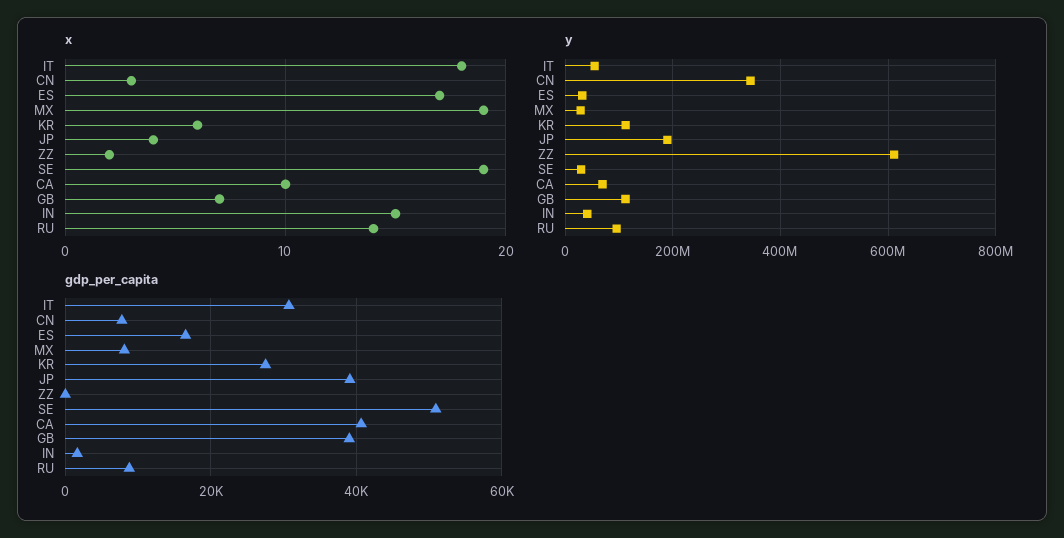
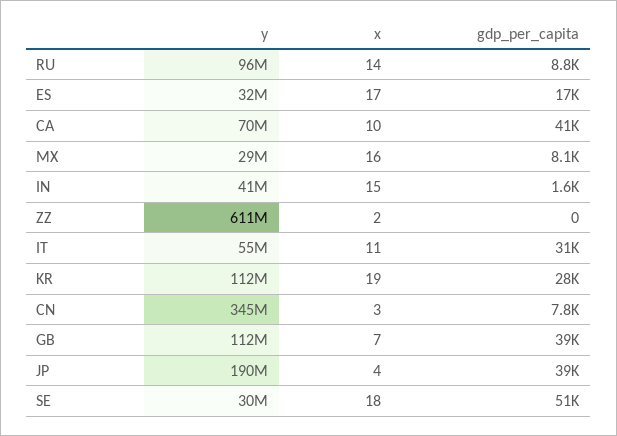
  {
    "x": {
-     "IT": 18,
+     "IT": 11,
      "CN": 3,
      "ES": 17,
-     "MX": 19,
+     "MX": 16,
-     "KR": 6,
+     "KR": 19,
      "JP": 4,
      "ZZ": 2,
-     "SE": 19,
+     "SE": 18,
      "CA": 10,
      "GB": 7,
      "IN": 15,
      "RU": 14
    },
    "y": {
      "IT": 55000000,
      "CN": 345000000,
      "ES": 32000000,
      "MX": 29000000,
      "KR": 112000000,
      "JP": 190000000,
      "ZZ": 611000000,
      "SE": 30000000,
      "CA": 70000000,
      "GB": 112000000,
      "IN": 41000000,
      "RU": 96000000
    },
    "gdp_per_capita": {
      "IT": 31000,
      "CN": 7800,
      "ES": 17000,
      "MX": 8100,
      "KR": 28000,
      "JP": 39000,
      "ZZ": 0,
      "SE": 51000,
      "CA": 41000,
      "GB": 39000,
      "IN": 1600,
      "RU": 8800
    }
  }

